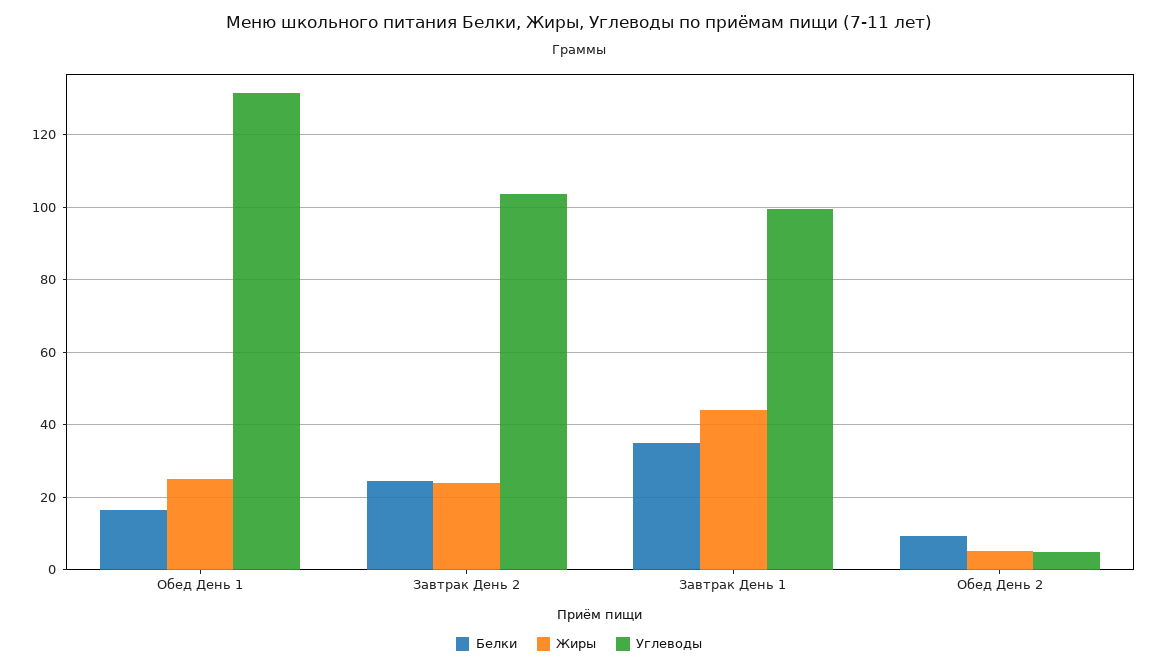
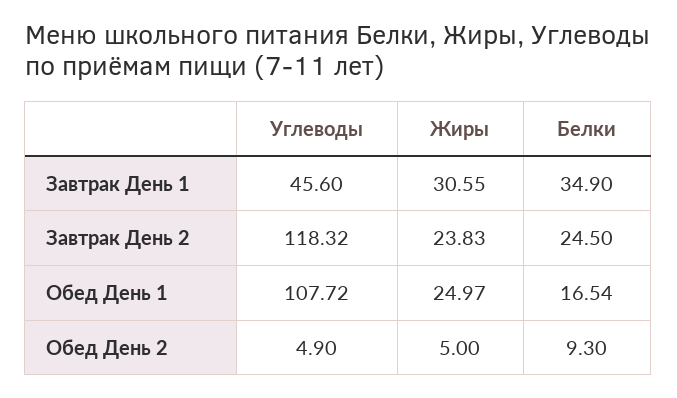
  {
    "Белки": {
      "Обед День 1": 16.54,
      "Завтрак День 2": 24.5,
      "Завтрак День 1": 34.9,
      "Обед День 2": 9.3
    },
    "Жиры": {
      "Обед День 1": 24.97,
      "Завтрак День 2": 23.83,
-     "Завтрак День 1": 44,
+     "Завтрак День 1": 30.55,
      "Обед День 2": 5
    },
    "Углеводы": {
-     "Обед День 1": 132,
+     "Обед День 1": 107.72,
-     "Завтрак День 2": 104,
+     "Завтрак День 2": 118.32,
-     "Завтрак День 1": 100,
+     "Завтрак День 1": 45.6,
      "Обед День 2": 4.9
    }
  }

